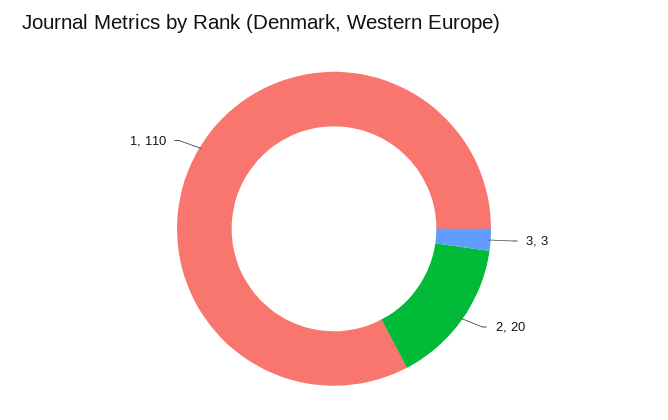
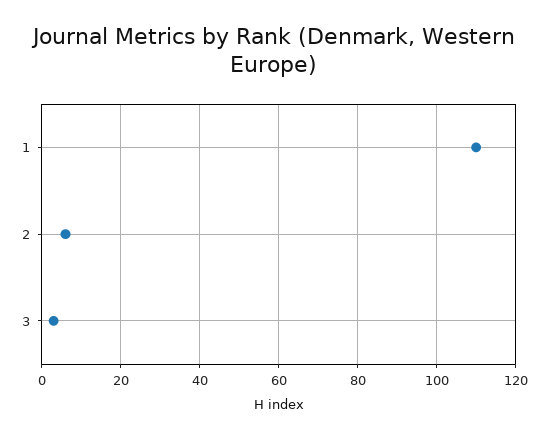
  {
    "3": 3,
-   "2": 20,
+   "2": 5,
    "1": 110
  }

